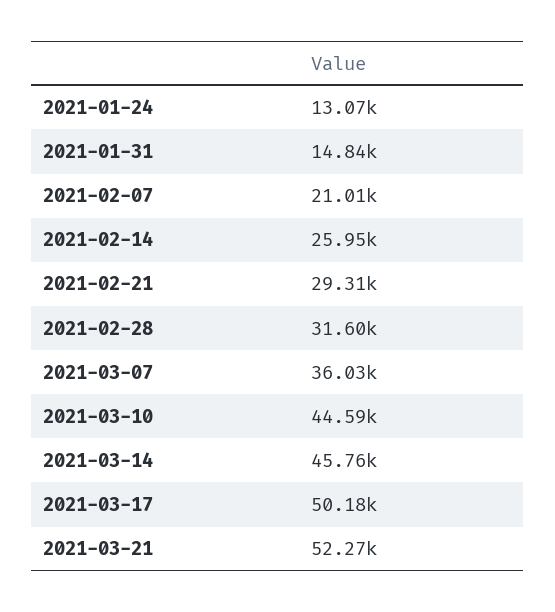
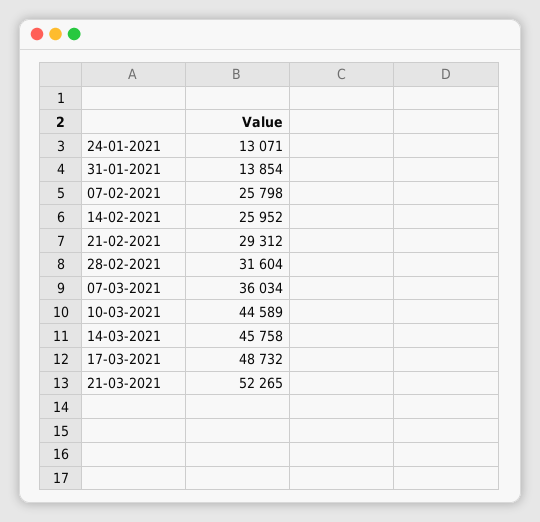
  {
    "2021-01-24": 13071,
-   "2021-01-31": 14840,
+   "2021-01-31": 13854,
-   "2021-02-07": 21010,
+   "2021-02-07": 25798,
    "2021-02-14": 25952,
    "2021-02-21": 29312,
    "2021-02-28": 31604,
    "2021-03-07": 36034,
    "2021-03-10": 44589,
    "2021-03-14": 45758,
-   "2021-03-17": 50180,
+   "2021-03-17": 48732,
    "2021-03-21": 52265
  }

